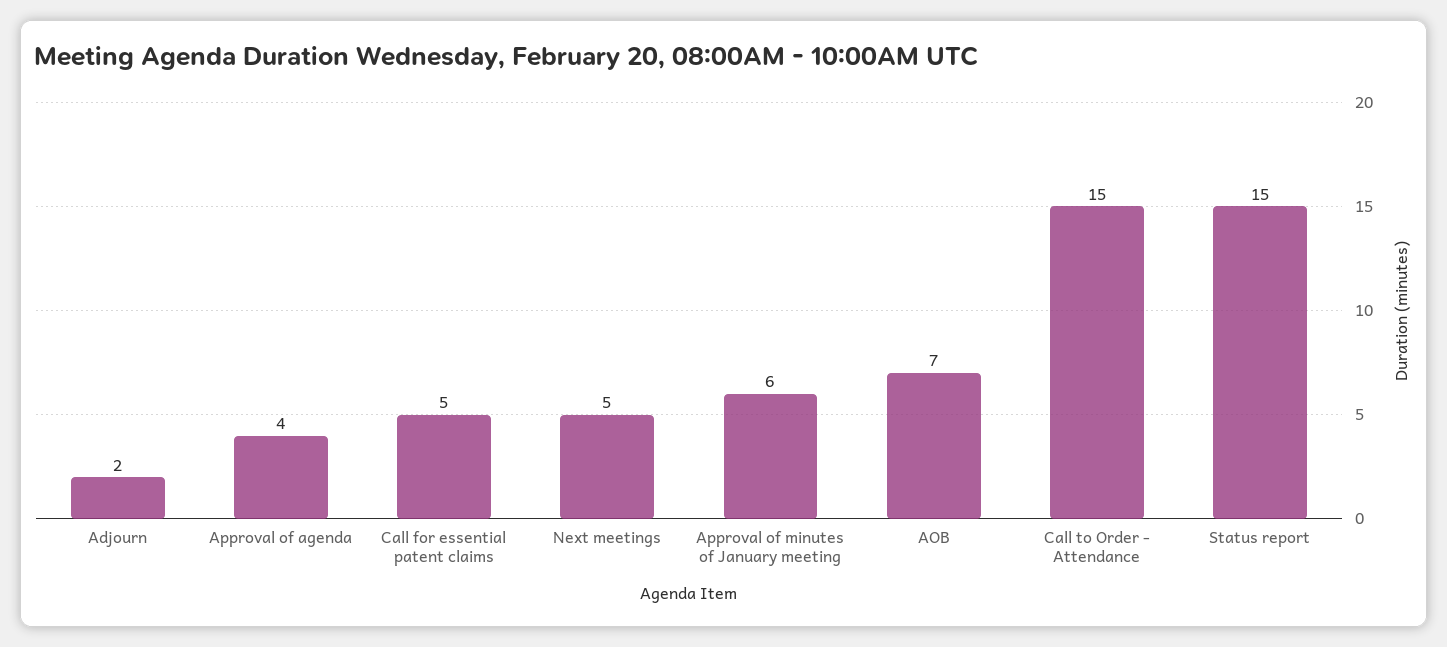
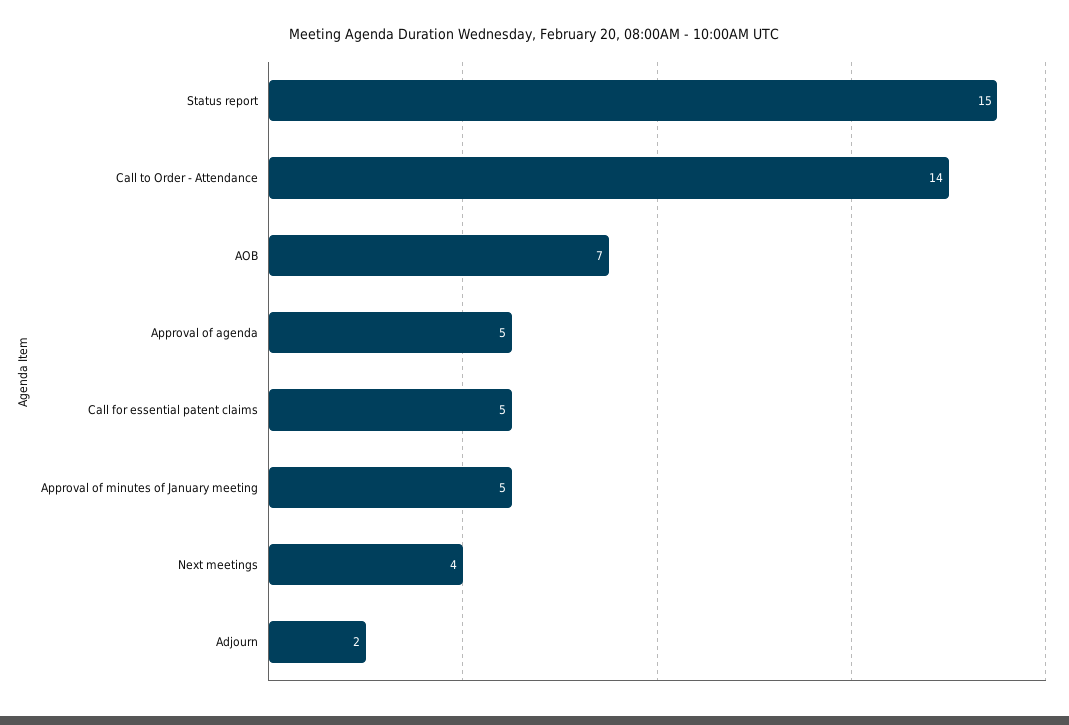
  {
    "Adjourn": 2,
-   "Approval of agenda": 4,
+   "Approval of agenda": 5,
    "Call for essential patent claims": 5,
-   "Next meetings": 5,
+   "Next meetings": 4,
-   "Approval of minutes of January meeting": 6,
+   "Approval of minutes of January meeting": 5,
    "AOB": 7,
-   "Call to Order - Attendance": 15,
+   "Call to Order - Attendance": 14,
    "Status report": 15
  }

